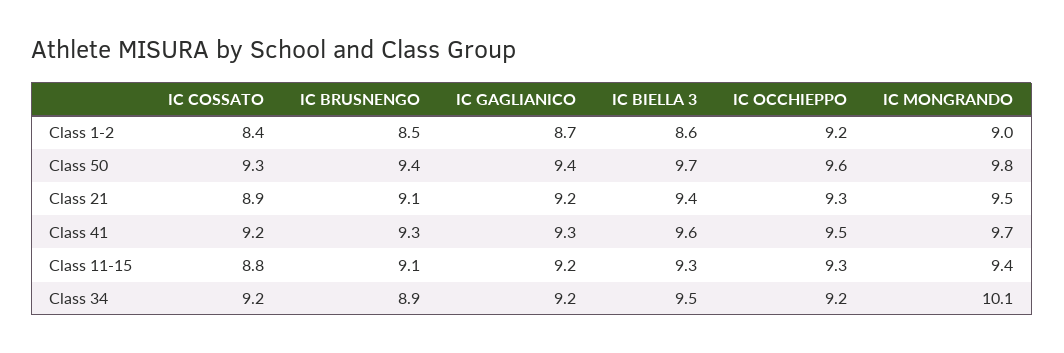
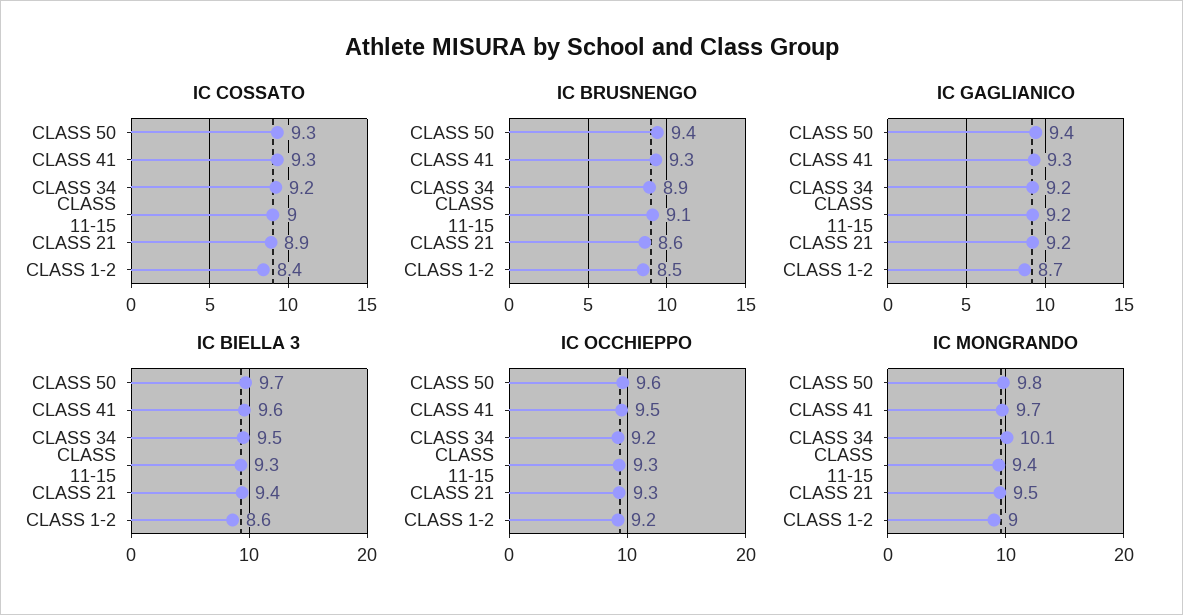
  {
    "IC COSSATO": {
      "Class 1-2": 8.4,
      "Class 50": 9.3,
      "Class 21": 8.9,
-     "Class 41": 9.2,
+     "Class 41": 9.3,
-     "Class 11-15": 8.8,
+     "Class 11-15": 9,
      "Class 34": 9.2
    },
    "IC BRUSNENGO": {
      "Class 1-2": 8.5,
      "Class 50": 9.4,
-     "Class 21": 9.1,
+     "Class 21": 8.6,
      "Class 41": 9.3,
      "Class 11-15": 9.1,
      "Class 34": 8.9
    },
    "IC GAGLIANICO": {
      "Class 1-2": 8.7,
      "Class 50": 9.4,
      "Class 21": 9.2,
      "Class 41": 9.3,
      "Class 11-15": 9.2,
      "Class 34": 9.2
    },
    "IC BIELLA 3": {
      "Class 1-2": 8.6,
      "Class 50": 9.7,
      "Class 21": 9.4,
      "Class 41": 9.6,
      "Class 11-15": 9.3,
      "Class 34": 9.5
    },
    "IC OCCHIEPPO": {
      "Class 1-2": 9.2,
      "Class 50": 9.6,
      "Class 21": 9.3,
      "Class 41": 9.5,
      "Class 11-15": 9.3,
      "Class 34": 9.2
    },
    "IC MONGRANDO": {
      "Class 1-2": 9,
      "Class 50": 9.8,
      "Class 21": 9.5,
      "Class 41": 9.7,
      "Class 11-15": 9.4,
      "Class 34": 10.1
    }
  }

